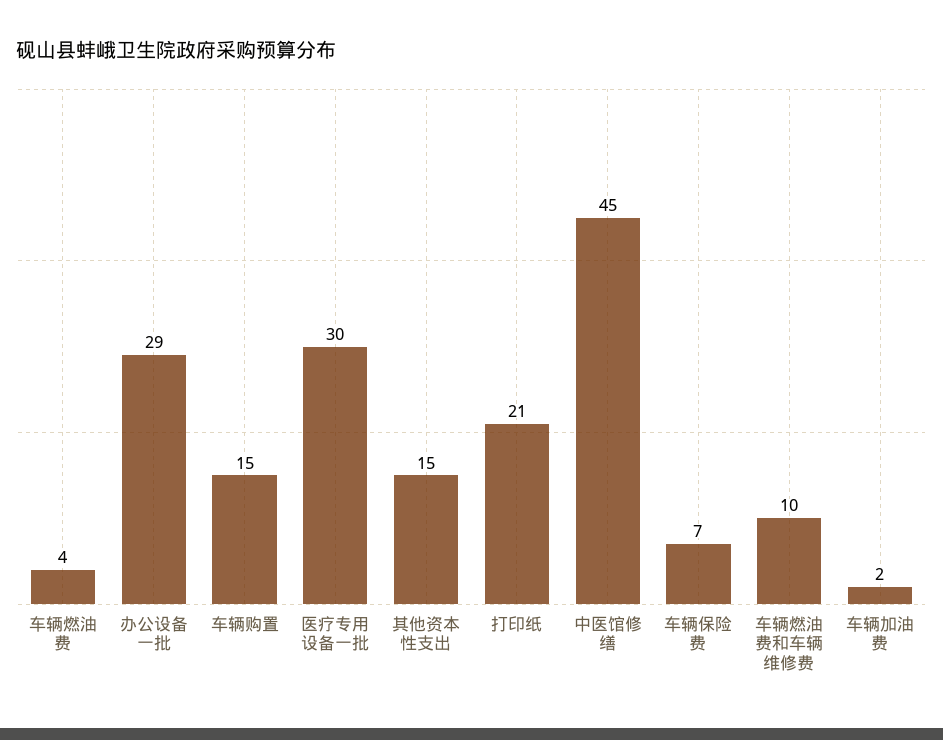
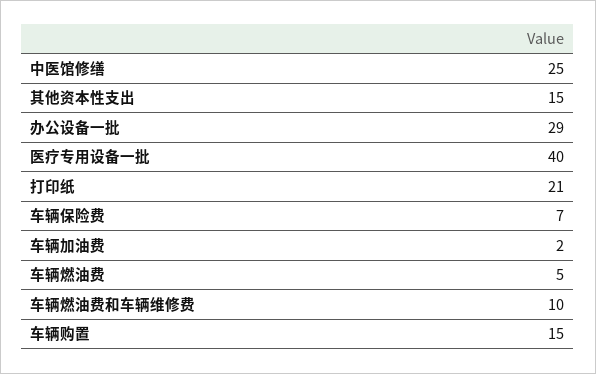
  {
-   "车辆燃油费": 4,
+   "车辆燃油费": 5,
    "办公设备一批": 29,
    "车辆购置": 15,
-   "医疗专用设备一批": 30,
+   "医疗专用设备一批": 40,
    "其他资本性支出": 15,
    "打印纸": 21,
-   "中医馆修缮": 45,
+   "中医馆修缮": 25,
    "车辆保险费": 7,
    "车辆燃油费和车辆维修费": 10,
    "车辆加油费": 2
  }

